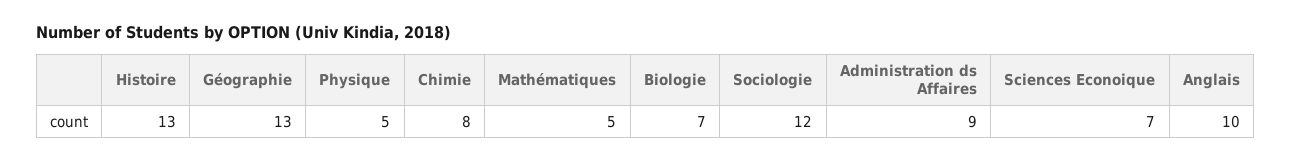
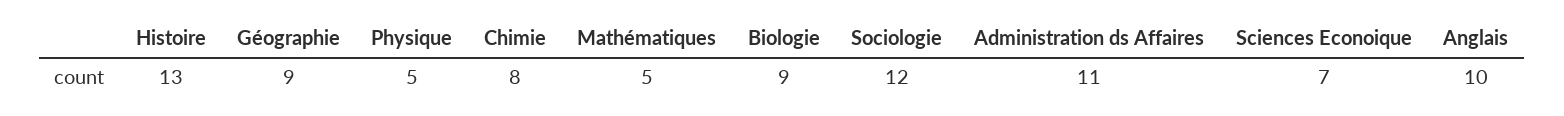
  {
    "Histoire": 13,
-   "Géographie": 13,
+   "Géographie": 9,
    "Physique": 5,
    "Chimie": 8,
    "Mathématiques": 5,
-   "Biologie": 7,
+   "Biologie": 9,
    "Sociologie": 12,
-   "Administration ds Affaires": 9,
+   "Administration ds Affaires": 11,
    "Sciences Econoique": 7,
    "Anglais": 10
  }

